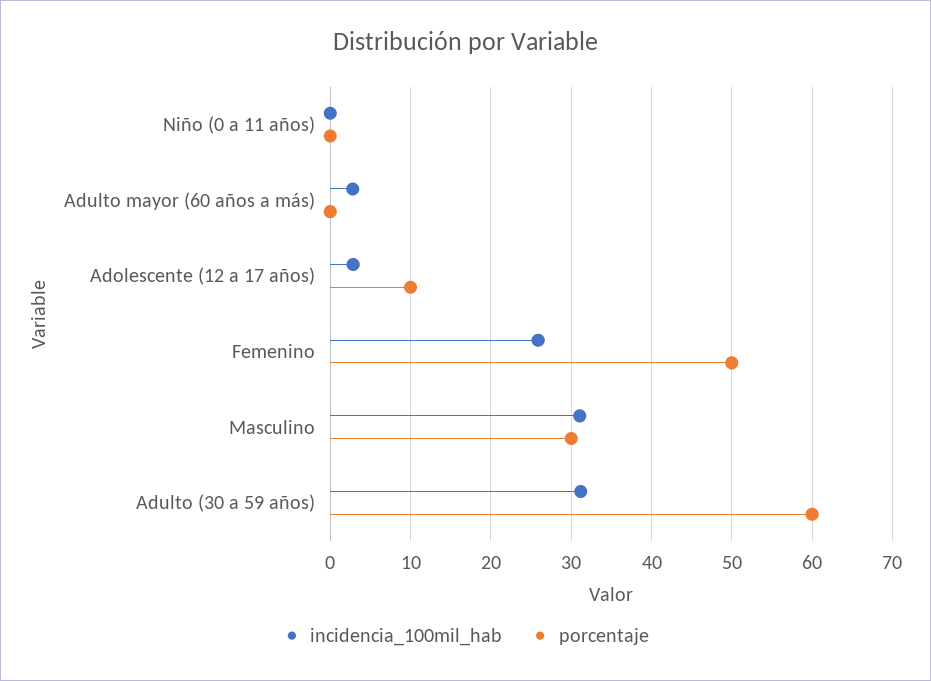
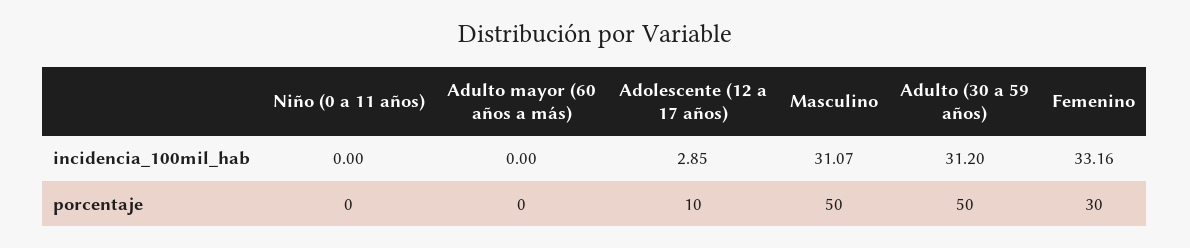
  {
    "incidencia_100mil_hab": {
      "Niño (0 a 11 años)": 0,
-     "Adulto mayor (60 años a más)": 3,
+     "Adulto mayor (60 años a más)": 0,
      "Adolescente (12 a 17 años)": 2.85,
-     "Femenino": 26,
+     "Femenino": 33.16,
      "Masculino": 31.07,
      "Adulto (30 a 59 años)": 31.2
    },
    "porcentaje": {
      "Niño (0 a 11 años)": 0,
      "Adulto mayor (60 años a más)": 0,
      "Adolescente (12 a 17 años)": 10,
-     "Femenino": 50,
+     "Femenino": 30,
-     "Masculino": 30,
+     "Masculino": 50,
-     "Adulto (30 a 59 años)": 60
+     "Adulto (30 a 59 años)": 50
    }
  }

